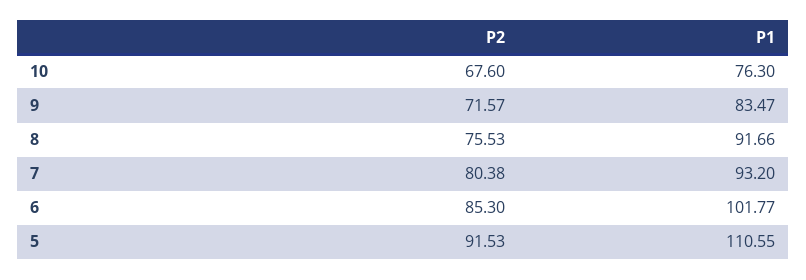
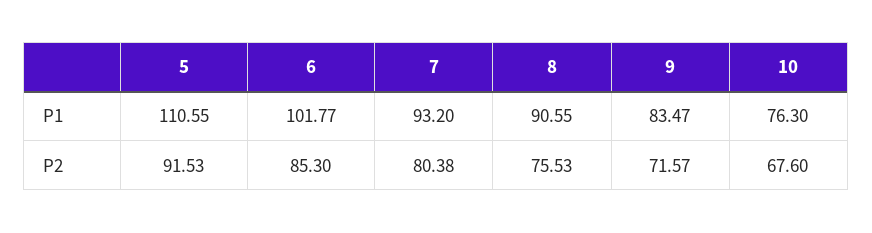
  {
    "P2": {
      "10": 67.6,
      "9": 71.57,
      "8": 75.53,
      "7": 80.38,
      "6": 85.3,
      "5": 91.53
    },
    "P1": {
      "10": 76.3,
      "9": 83.47,
-     "8": 91.66,
+     "8": 90.55,
      "7": 93.2,
      "6": 101.77,
      "5": 110.55
    }
  }

